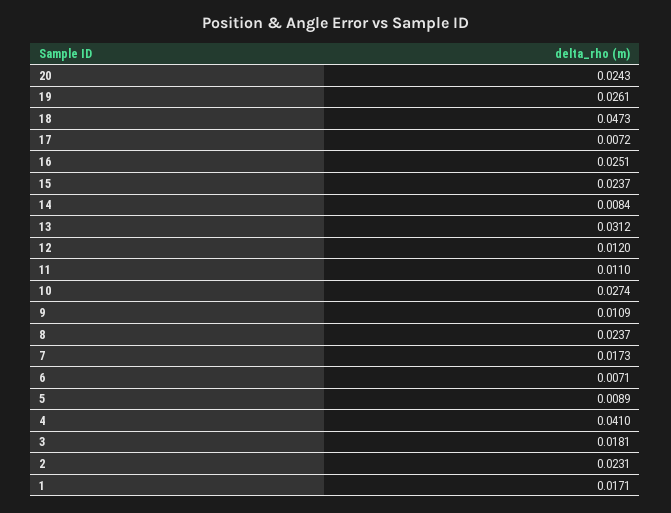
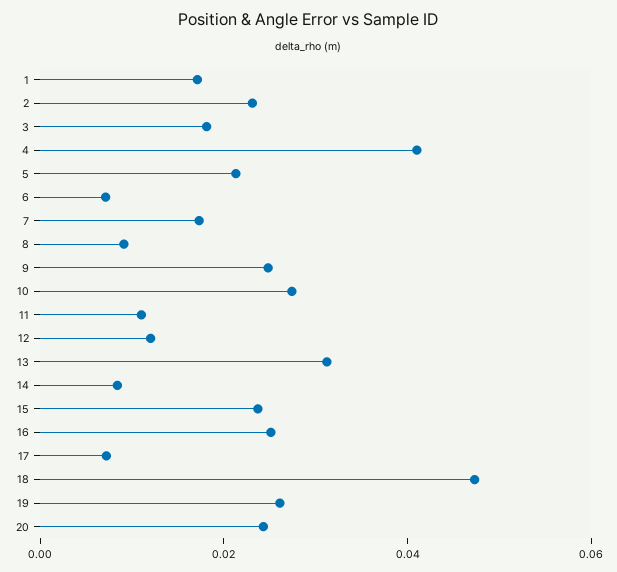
  {
    "20": 0.0243,
    "19": 0.0261,
    "18": 0.0473,
    "17": 0.0072,
    "16": 0.0251,
    "15": 0.0237,
    "14": 0.0084,
    "13": 0.0312,
    "12": 0.012,
    "11": 0.011,
    "10": 0.0274,
-   "9": 0.0109,
+   "9": 0.025,
-   "8": 0.0237,
+   "8": 0.01,
    "7": 0.0173,
    "6": 0.0071,
-   "5": 0.0089,
+   "5": 0.02,
    "4": 0.041,
    "3": 0.0181,
    "2": 0.0231,
    "1": 0.0171
  }

